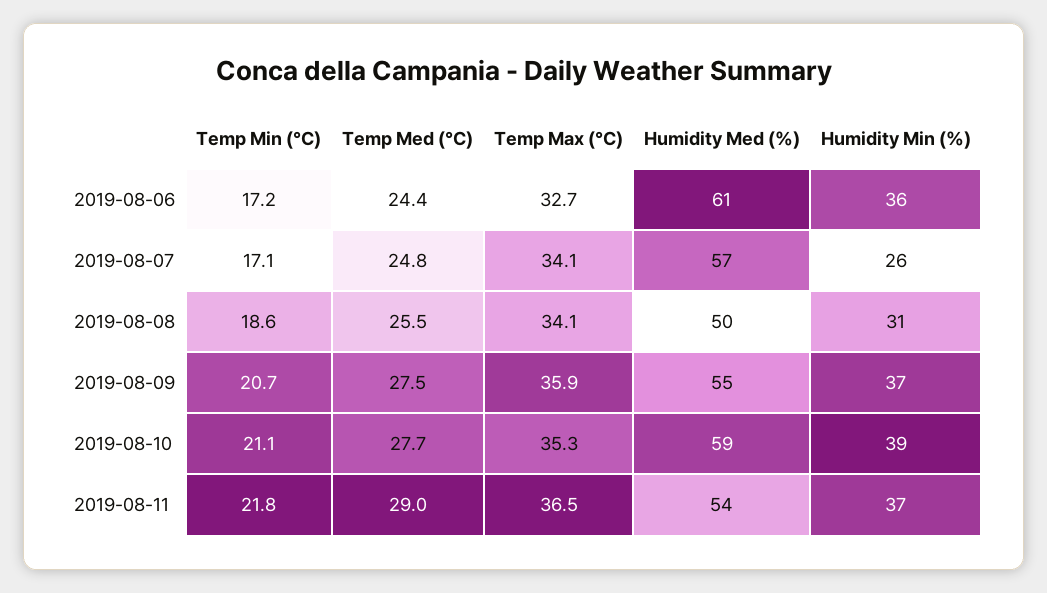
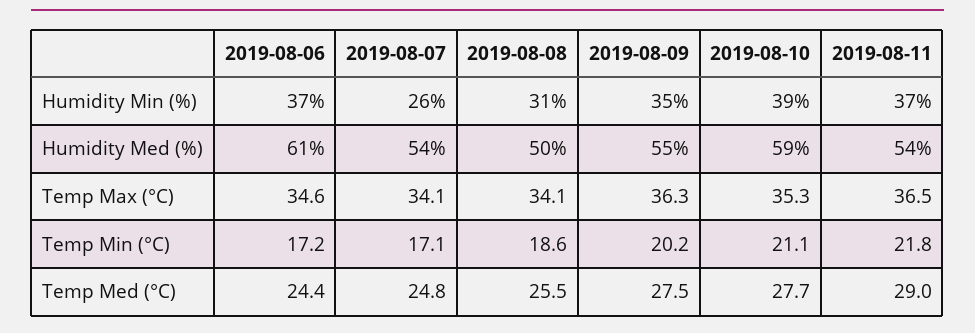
  {
    "Temp Min (°C)": {
      "2019-08-06": 17.2,
      "2019-08-07": 17.1,
      "2019-08-08": 18.6,
-     "2019-08-09": 20.7,
+     "2019-08-09": 20.2,
      "2019-08-10": 21.1,
      "2019-08-11": 21.8
    },
    "Temp Med (°C)": {
      "2019-08-06": 24.4,
      "2019-08-07": 24.8,
      "2019-08-08": 25.5,
      "2019-08-09": 27.5,
      "2019-08-10": 27.7,
      "2019-08-11": 29
    },
    "Temp Max (°C)": {
-     "2019-08-06": 32.7,
+     "2019-08-06": 34.6,
      "2019-08-07": 34.1,
      "2019-08-08": 34.1,
-     "2019-08-09": 35.9,
+     "2019-08-09": 36.3,
      "2019-08-10": 35.3,
      "2019-08-11": 36.5
    },
    "Humidity Med (%)": {
      "2019-08-06": 61,
-     "2019-08-07": 57,
+     "2019-08-07": 54,
      "2019-08-08": 50,
      "2019-08-09": 55,
      "2019-08-10": 59,
      "2019-08-11": 54
    },
    "Humidity Min (%)": {
-     "2019-08-06": 36,
+     "2019-08-06": 37,
      "2019-08-07": 26,
      "2019-08-08": 31,
-     "2019-08-09": 37,
+     "2019-08-09": 35,
      "2019-08-10": 39,
      "2019-08-11": 37
    }
  }

